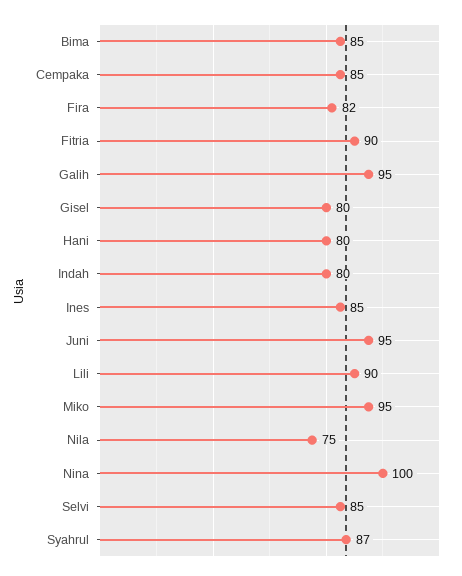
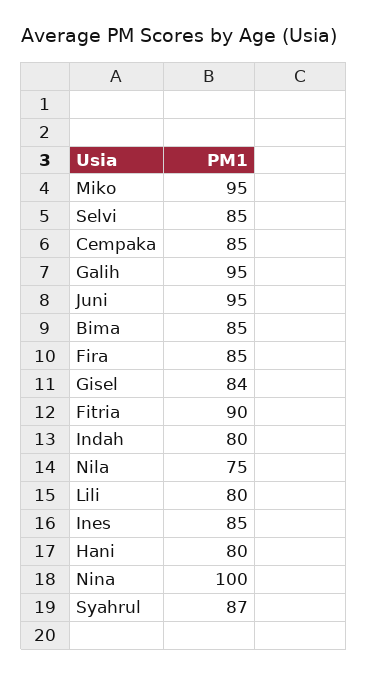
  {
    "Bima": 85,
    "Cempaka": 85,
-   "Fira": 82,
+   "Fira": 85,
    "Fitria": 90,
    "Galih": 95,
-   "Gisel": 80,
+   "Gisel": 84,
    "Hani": 80,
    "Indah": 80,
    "Ines": 85,
    "Juni": 95,
-   "Lili": 90,
+   "Lili": 80,
    "Miko": 95,
    "Nila": 75,
    "Nina": 100,
    "Selvi": 85,
    "Syahrul": 87
  }

